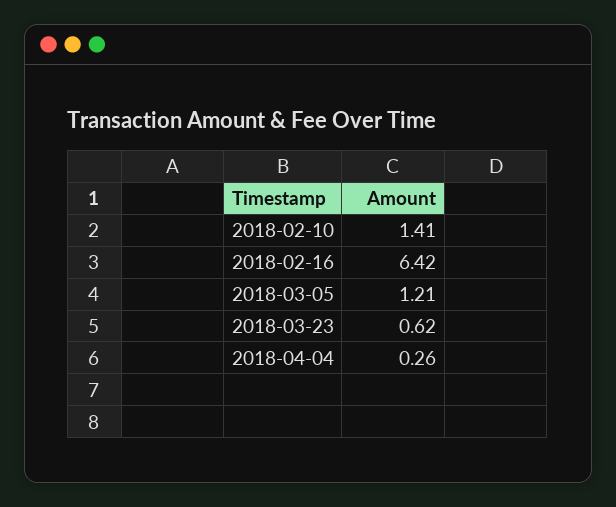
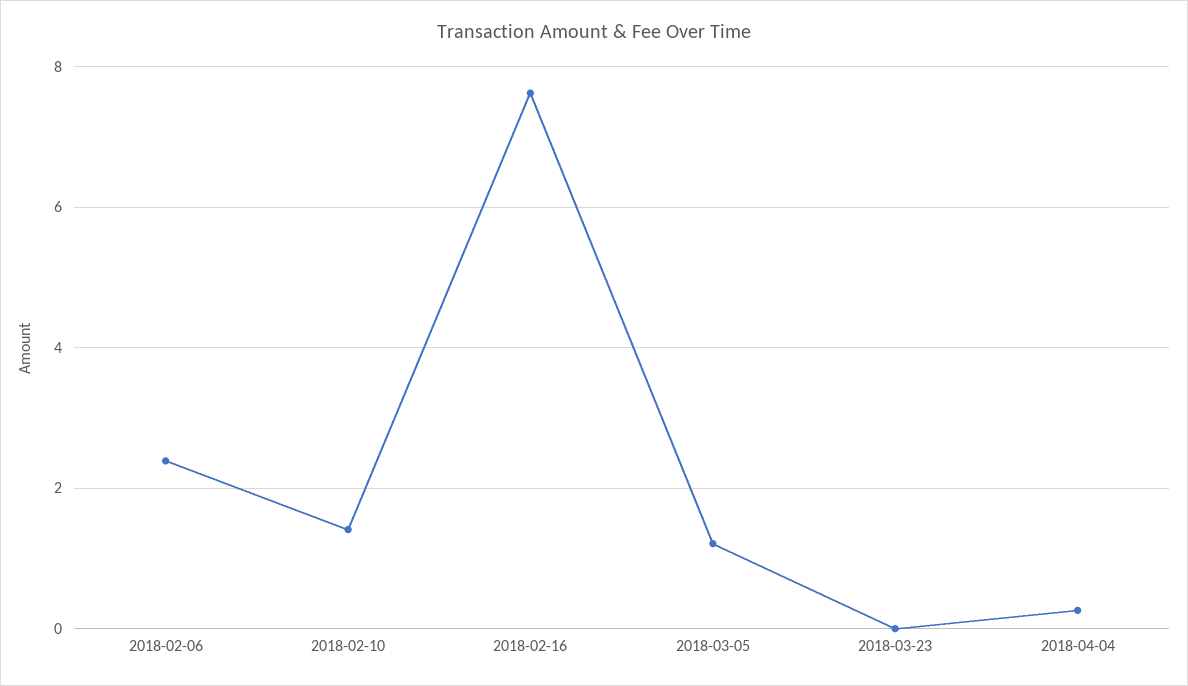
  {
    "2018-02-10": 1.41,
-   "2018-02-16": 6.42,
+   "2018-02-16": 7.6,
    "2018-03-05": 1.21,
-   "2018-03-23": 0.62,
+   "2018-03-23": 0,
-   "2018-04-04": 0.26
+   "2018-04-04": 0.26,
+   "2018-02-06": 2.4
  }

